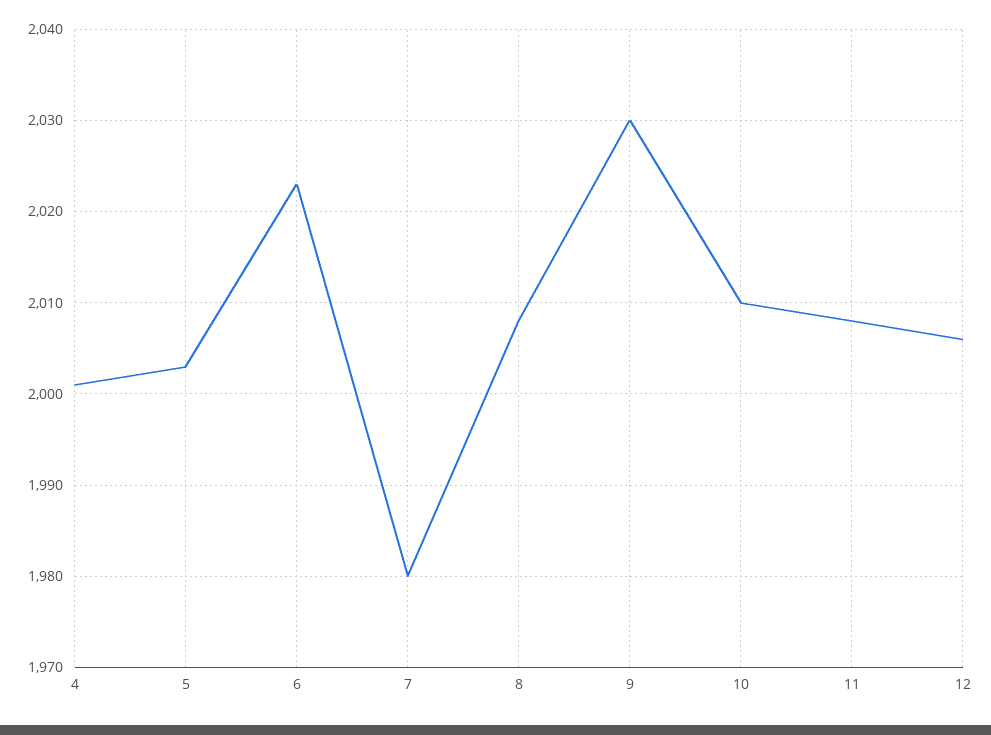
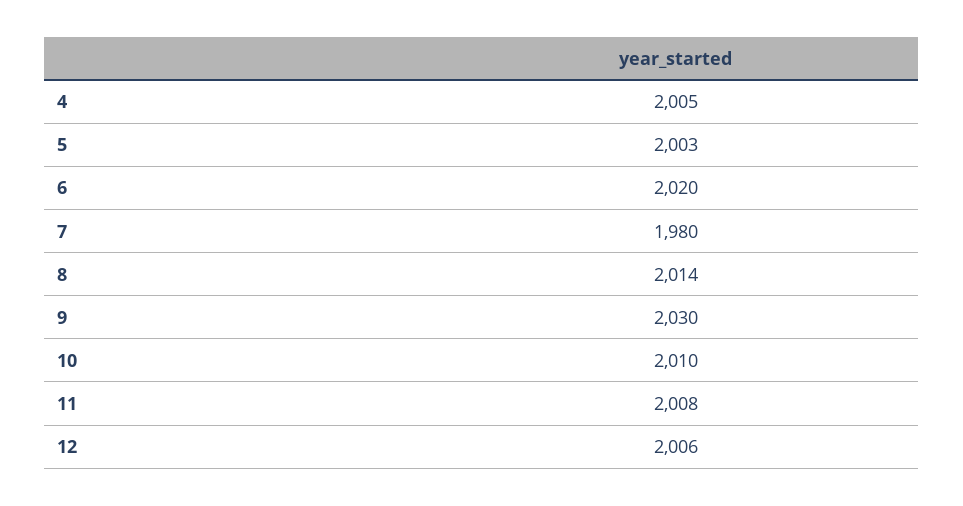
  {
-   "4": 2001,
+   "4": 2005,
    "5": 2003,
-   "6": 2023,
+   "6": 2020,
    "7": 1980,
-   "8": 2008,
+   "8": 2014,
    "9": 2030,
    "10": 2010,
    "11": 2008,
    "12": 2006
  }

